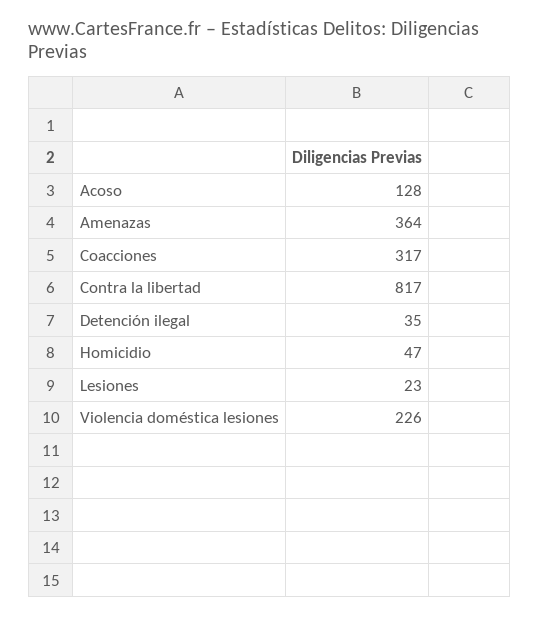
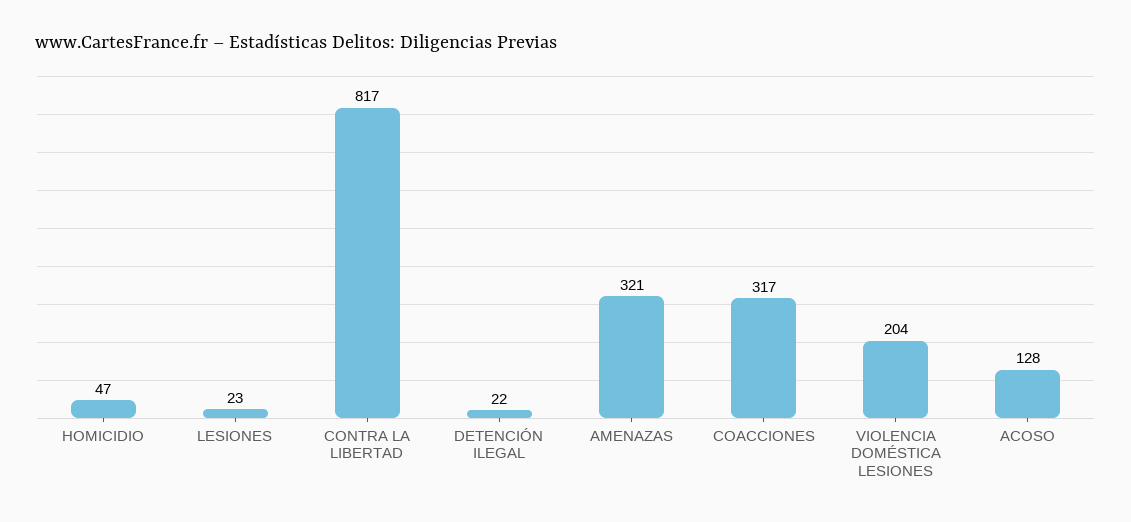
  {
    "Acoso": 128,
-   "Amenazas": 364,
+   "Amenazas": 321,
    "Coacciones": 317,
    "Contra la libertad": 817,
-   "Detención ilegal": 35,
+   "Detención ilegal": 22,
    "Homicidio": 47,
    "Lesiones": 23,
-   "Violencia doméstica lesiones": 226
+   "Violencia doméstica lesiones": 204
  }

